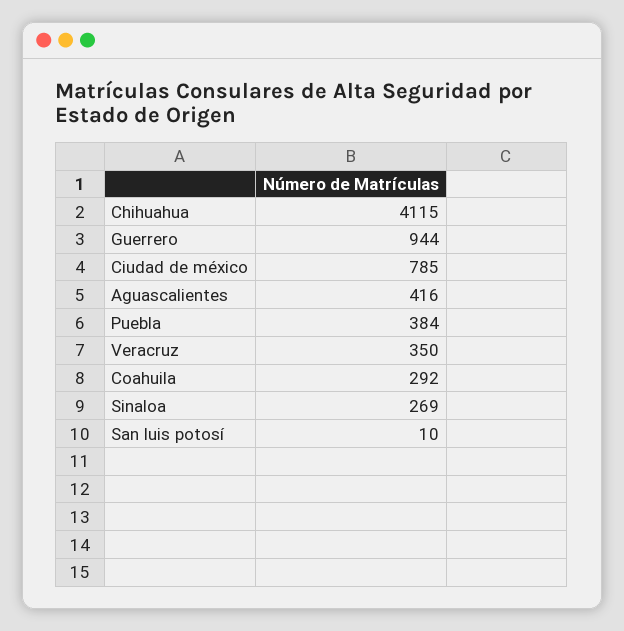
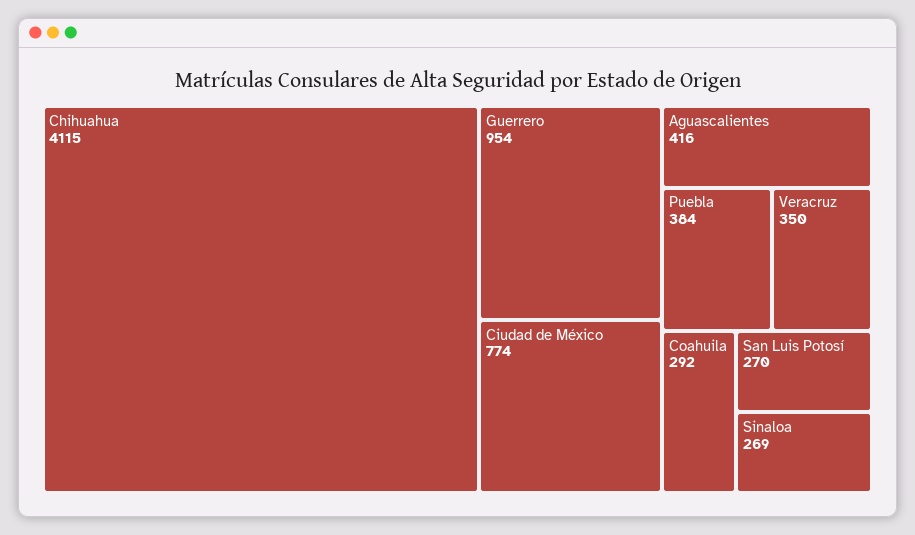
  {
    "Chihuahua": 4115,
-   "Guerrero": 944,
+   "Guerrero": 954,
-   "Ciudad de méxico": 785,
+   "Ciudad de méxico": 774,
    "Aguascalientes": 416,
    "Puebla": 384,
    "Veracruz": 350,
    "Coahuila": 292,
    "Sinaloa": 269,
-   "San luis potosí": 10
+   "San luis potosí": 270
  }

